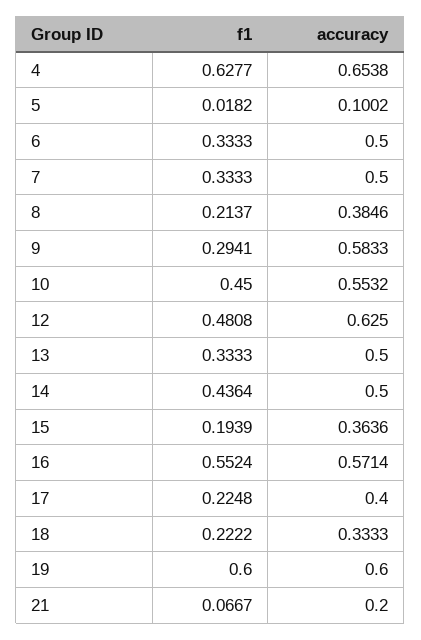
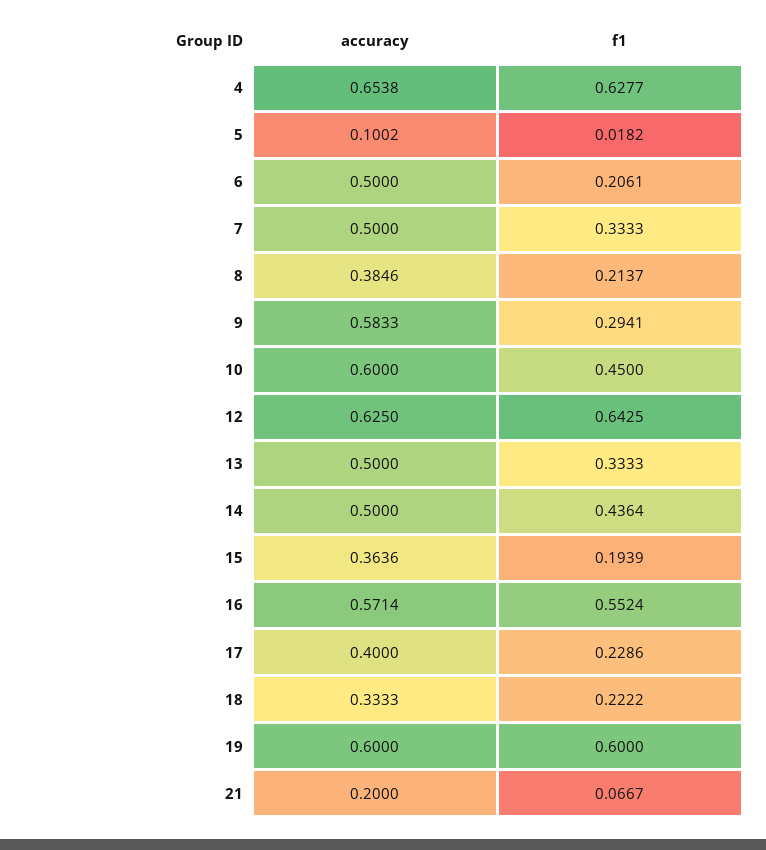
  {
    "f1": {
      "4": 0.6277,
      "5": 0.0182,
-     "6": 0.3333,
+     "6": 0.2061,
      "7": 0.3333,
      "8": 0.2137,
      "9": 0.2941,
      "10": 0.45,
-     "12": 0.4808,
+     "12": 0.6425,
      "13": 0.3333,
      "14": 0.4364,
      "15": 0.1939,
      "16": 0.5524,
-     "17": 0.2248,
+     "17": 0.2286,
      "18": 0.2222,
      "19": 0.6,
      "21": 0.0667
    },
    "accuracy": {
      "4": 0.6538,
      "5": 0.1002,
      "6": 0.5,
      "7": 0.5,
      "8": 0.3846,
      "9": 0.5833,
-     "10": 0.5532,
+     "10": 0.6,
      "12": 0.625,
      "13": 0.5,
      "14": 0.5,
      "15": 0.3636,
      "16": 0.5714,
      "17": 0.4,
      "18": 0.3333,
      "19": 0.6,
      "21": 0.2
    }
  }

